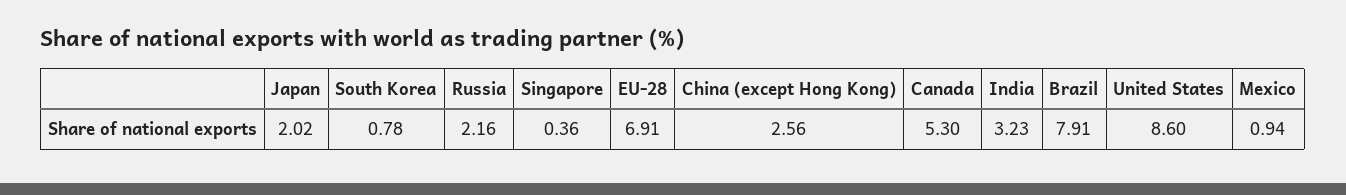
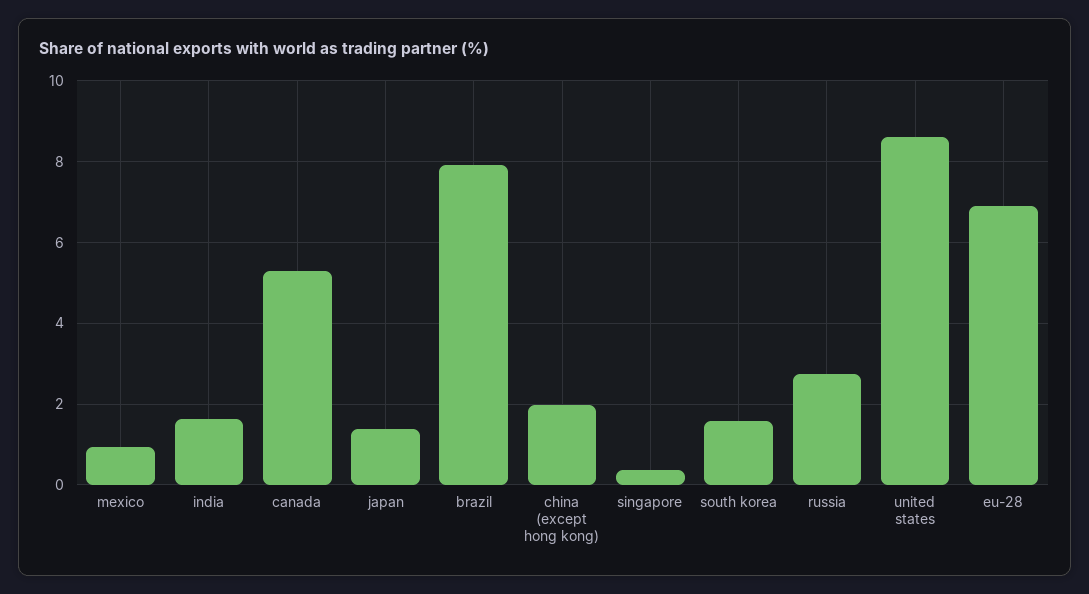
  {
-   "Japan": 2.02,
+   "Japan": 1.4,
-   "South Korea": 0.78,
+   "South Korea": 1.6,
-   "Russia": 2.16,
+   "Russia": 2.8,
    "Singapore": 0.36,
    "EU-28": 6.91,
-   "China (except Hong Kong)": 2.56,
+   "China (except Hong Kong)": 2,
    "Canada": 5.3,
-   "India": 3.23,
+   "India": 1.6,
    "Brazil": 7.91,
    "United States": 8.6,
    "Mexico": 0.94
  }

